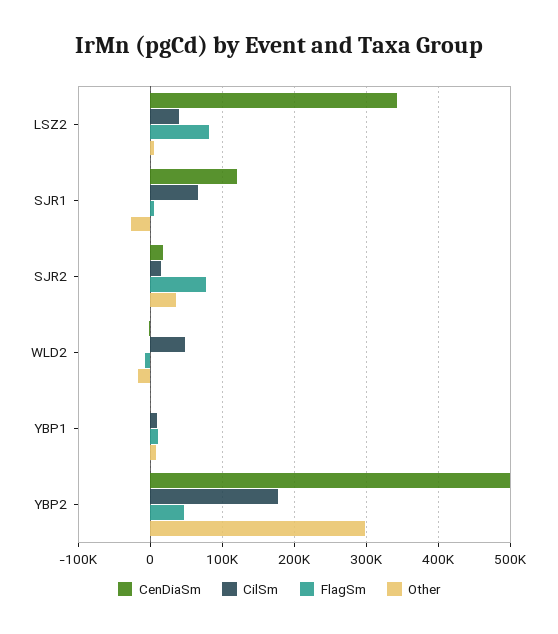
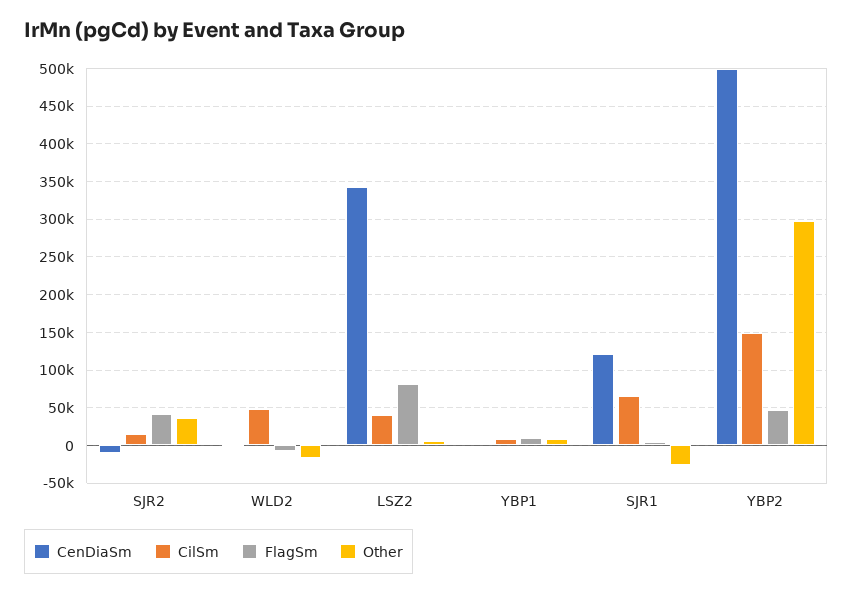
  {
    "CenDiaSm": {
      "LSZ2": 340000,
      "SJR1": 120000,
-     "SJR2": 20000,
+     "SJR2": -10000,
      "WLD2": 0,
      "YBP1": 0,
      "YBP2": 500000
    },
    "CilSm": {
      "LSZ2": 40000,
      "SJR1": 70000,
      "SJR2": 20000,
      "WLD2": 50000,
      "YBP1": 10000,
-     "YBP2": 180000
+     "YBP2": 150000
    },
    "FlagSm": {
      "LSZ2": 80000,
      "SJR1": 10000,
-     "SJR2": 80000,
+     "SJR2": 40000,
      "WLD2": -10000,
      "YBP1": 10000,
      "YBP2": 50000
    },
    "Other": {
      "LSZ2": 10000,
      "SJR1": -30000,
      "SJR2": 40000,
      "WLD2": -20000,
      "YBP1": 10000,
      "YBP2": 300000
    }
  }

